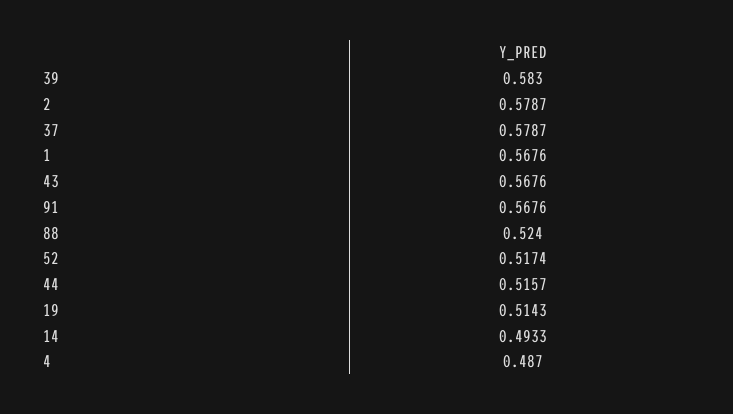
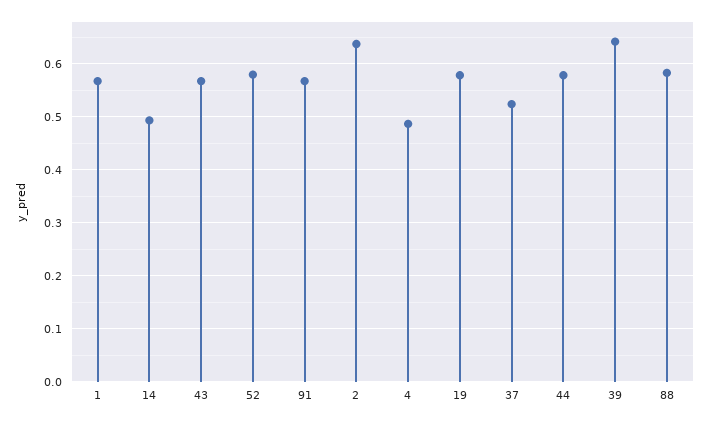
  {
-   "39": 0.583,
+   "39": 0.64,
-   "2": 0.5787,
+   "2": 0.64,
-   "37": 0.5787,
+   "37": 0.52,
    "1": 0.5676,
    "43": 0.5676,
    "91": 0.5676,
-   "88": 0.524,
+   "88": 0.58,
-   "52": 0.5174,
+   "52": 0.58,
-   "44": 0.5157,
+   "44": 0.58,
-   "19": 0.5143,
+   "19": 0.58,
    "14": 0.4933,
    "4": 0.487
  }

